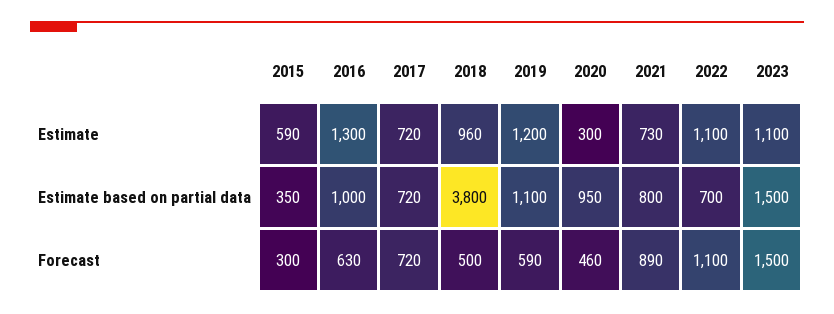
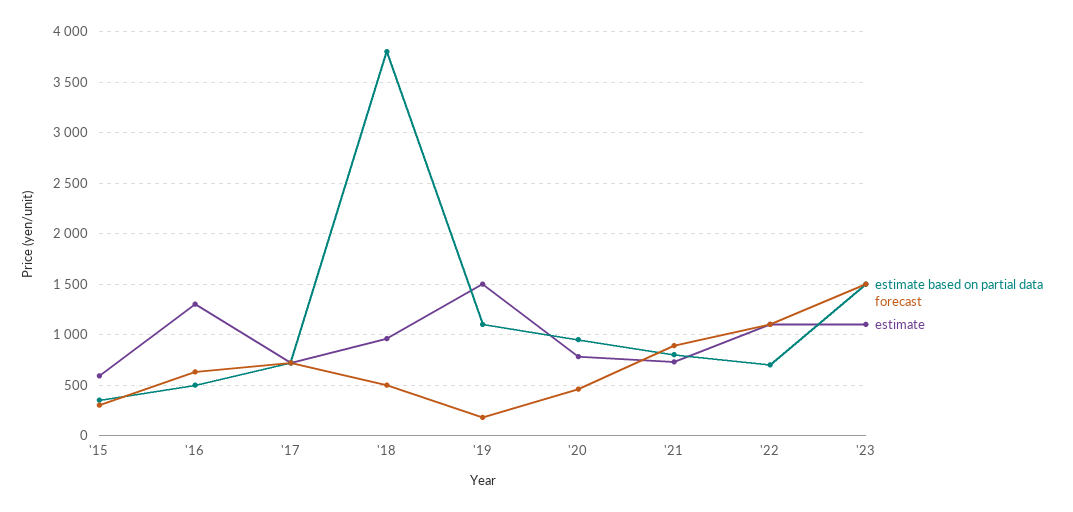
  {
    "Estimate": {
      "2015": 590,
      "2016": 1300,
      "2017": 720,
      "2018": 960,
-     "2019": 1200,
+     "2019": 1500,
-     "2020": 300,
+     "2020": 800,
      "2021": 730,
      "2022": 1100,
      "2023": 1100
    },
    "Estimate based on partial data": {
      "2015": 350,
-     "2016": 1000,
+     "2016": 500,
      "2017": 720,
      "2018": 3800,
      "2019": 1100,
      "2020": 950,
      "2021": 800,
      "2022": 700,
      "2023": 1500
    },
    "Forecast": {
      "2015": 300,
      "2016": 630,
      "2017": 720,
      "2018": 500,
-     "2019": 590,
+     "2019": 200,
      "2020": 460,
      "2021": 890,
      "2022": 1100,
      "2023": 1500
    }
  }

